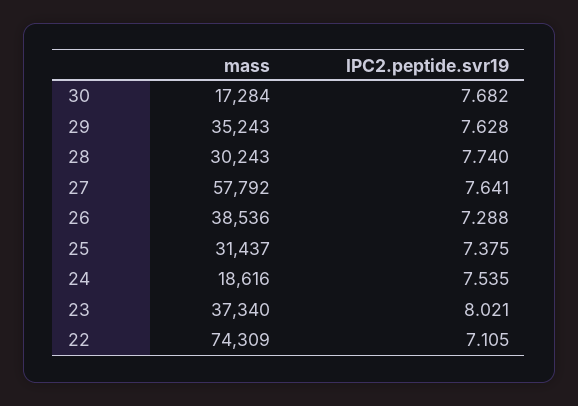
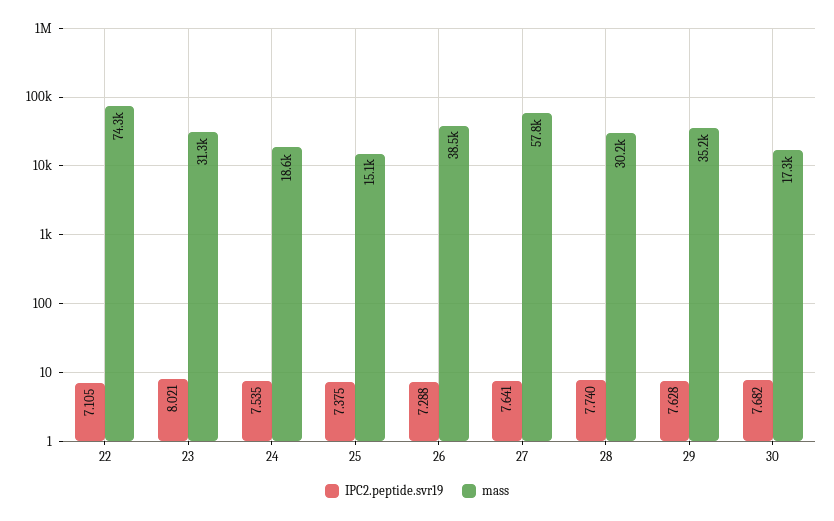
  {
    "mass": {
      "30": 17284,
      "29": 35243,
      "28": 30243,
      "27": 57792,
      "26": 38536,
-     "25": 31437,
+     "25": 15100,
      "24": 18616,
-     "23": 37340,
+     "23": 31300,
      "22": 74309
    },
    "IPC2.peptide.svr19": {
      "30": 7.682,
      "29": 7.628,
      "28": 7.74,
      "27": 7.641,
      "26": 7.288,
      "25": 7.375,
      "24": 7.535,
      "23": 8.021,
      "22": 7.105
    }
  }

